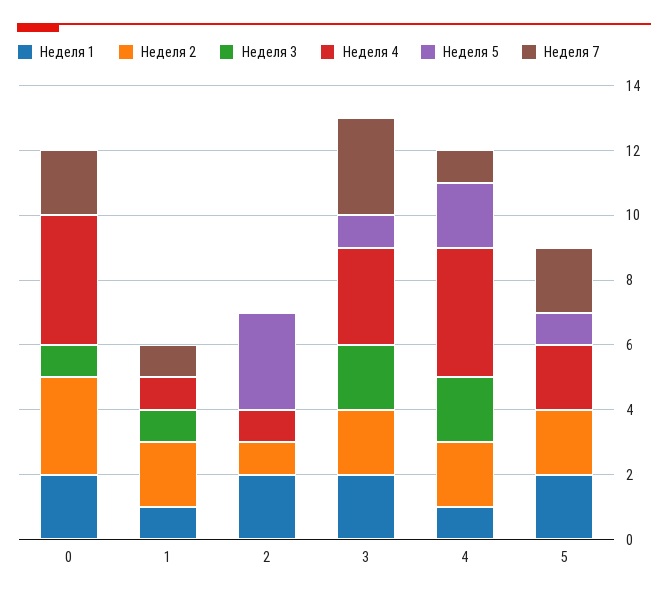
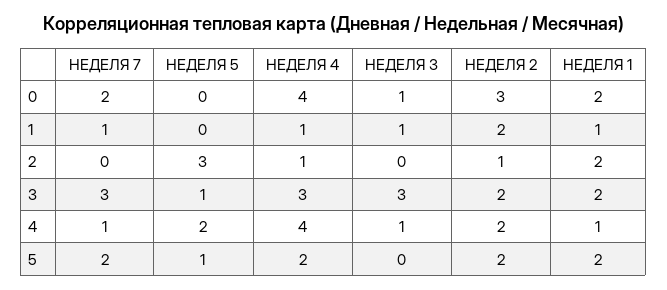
  {
    "Неделя 1": {
      "0": 2,
      "1": 1,
      "2": 2,
      "3": 2,
      "4": 1,
      "5": 2
    },
    "Неделя 2": {
      "0": 3,
      "1": 2,
      "2": 1,
      "3": 2,
      "4": 2,
      "5": 2
    },
    "Неделя 3": {
      "0": 1,
      "1": 1,
      "2": 0,
-     "3": 2,
+     "3": 3,
-     "4": 2,
+     "4": 1,
      "5": 0
    },
    "Неделя 4": {
      "0": 4,
      "1": 1,
      "2": 1,
      "3": 3,
      "4": 4,
      "5": 2
    },
    "Неделя 5": {
      "0": 0,
      "1": 0,
      "2": 3,
      "3": 1,
      "4": 2,
      "5": 1
    },
    "Неделя 7": {
      "0": 2,
      "1": 1,
      "2": 0,
      "3": 3,
      "4": 1,
      "5": 2
    }
  }

